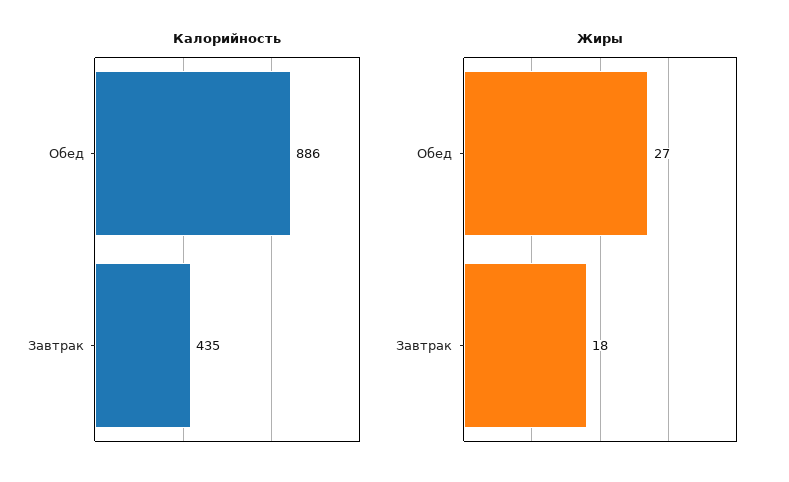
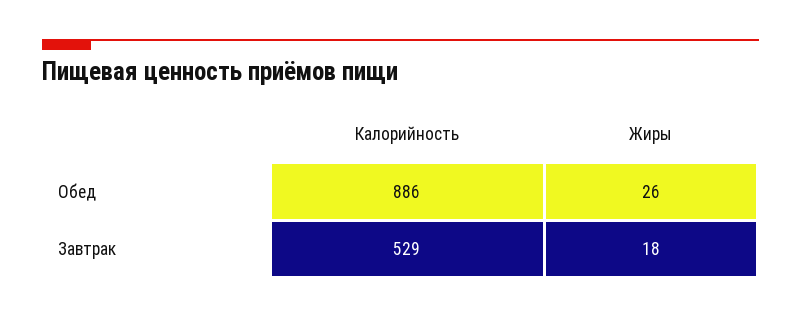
  {
    "Калорийность": {
      "Обед": 886,
-     "Завтрак": 435
+     "Завтрак": 529
    },
    "Жиры": {
-     "Обед": 27,
+     "Обед": 26,
      "Завтрак": 18
    }
  }

